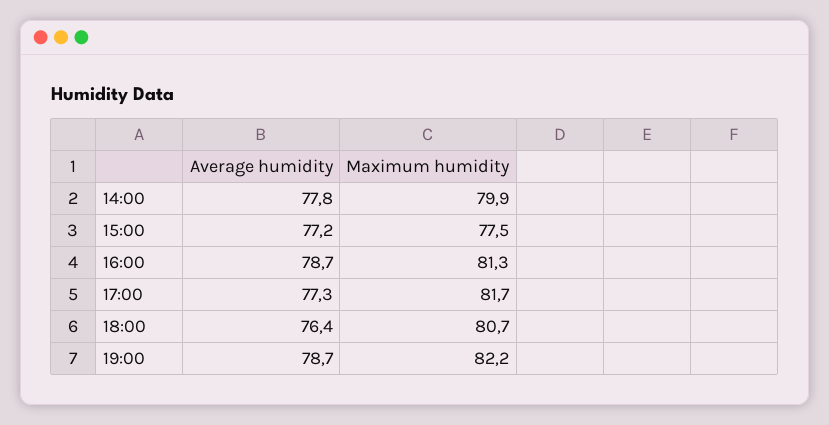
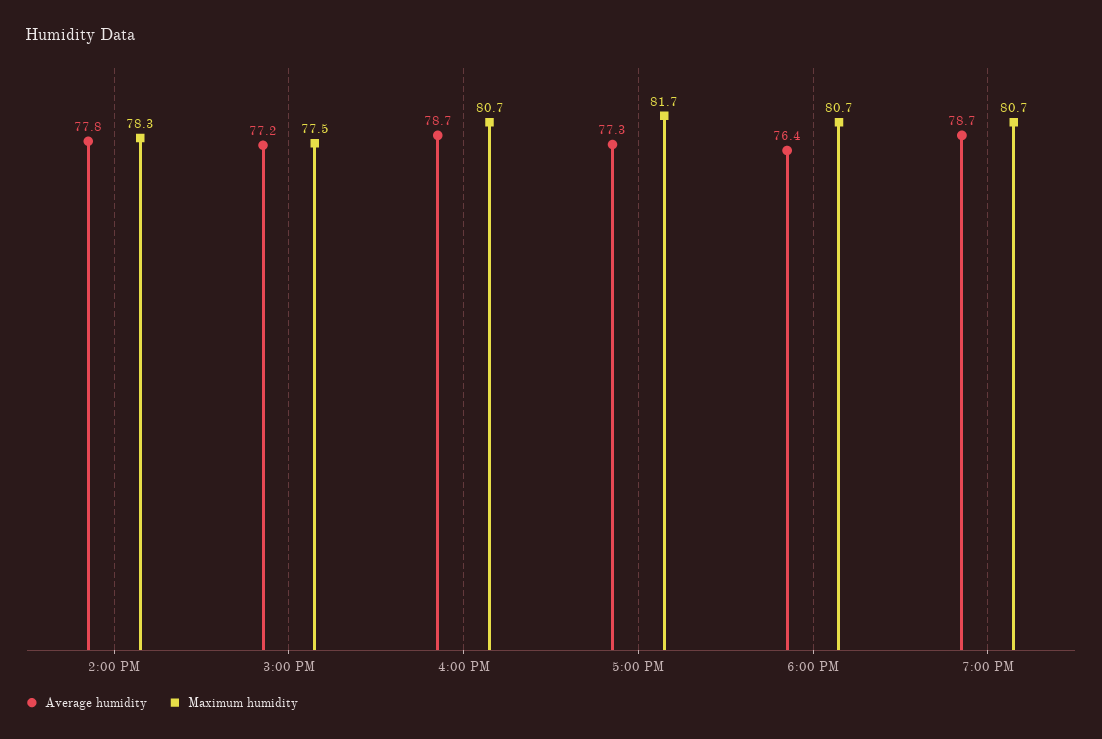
  {
    "Average humidity": {
      "14:00": 77.8,
      "15:00": 77.2,
      "16:00": 78.7,
      "17:00": 77.3,
      "18:00": 76.4,
      "19:00": 78.7
    },
    "Maximum humidity": {
-     "14:00": 79.9,
+     "14:00": 78.3,
      "15:00": 77.5,
-     "16:00": 81.3,
+     "16:00": 80.7,
      "17:00": 81.7,
      "18:00": 80.7,
-     "19:00": 82.2
+     "19:00": 80.7
    }
  }

